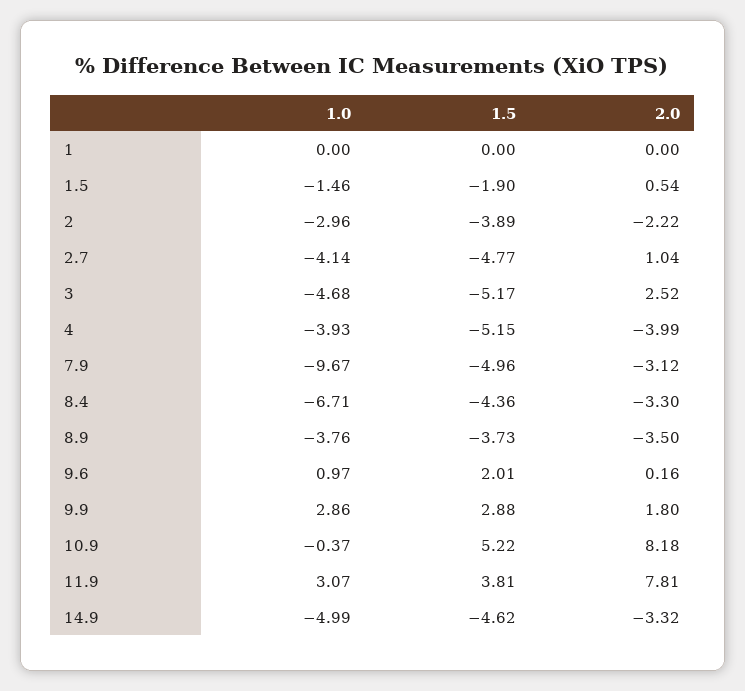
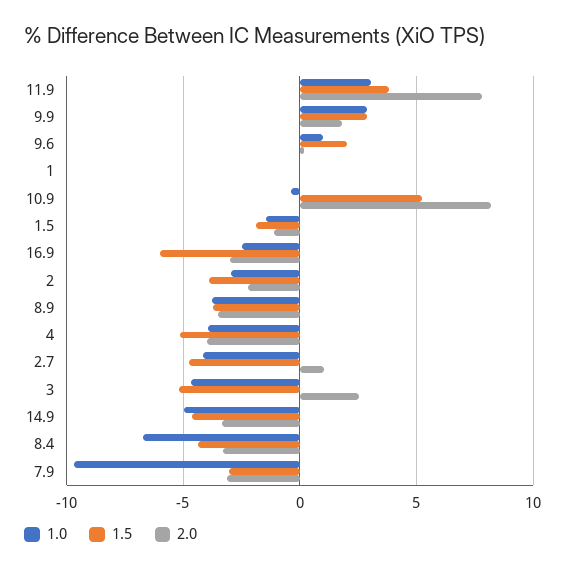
  {
    "1.0": {
      "1": 0,
      "1.5": -1.46,
      "2": -2.96,
      "2.7": -4.14,
      "3": -4.68,
      "4": -3.93,
      "7.9": -9.67,
      "8.4": -6.71,
      "8.9": -3.76,
      "9.6": 0.97,
      "9.9": 2.86,
      "10.9": -0.37,
      "11.9": 3.07,
-     "14.9": -4.99
+     "14.9": -4.99,
+     "16.9": -2.5
    },
    "1.5": {
      "1": 0,
      "1.5": -1.9,
      "2": -3.89,
      "2.7": -4.77,
      "3": -5.17,
      "4": -5.15,
-     "7.9": -4.96,
+     "7.9": -3,
      "8.4": -4.36,
      "8.9": -3.73,
      "9.6": 2.01,
      "9.9": 2.88,
      "10.9": 5.22,
      "11.9": 3.81,
-     "14.9": -4.62
+     "14.9": -4.62,
+     "16.9": -6
    },
    "2.0": {
      "1": 0,
-     "1.5": 0.54,
+     "1.5": -1,
      "2": -2.22,
      "2.7": 1.04,
      "3": 2.52,
      "4": -3.99,
      "7.9": -3.12,
      "8.4": -3.3,
      "8.9": -3.5,
      "9.6": 0.16,
      "9.9": 1.8,
      "10.9": 8.18,
      "11.9": 7.81,
-     "14.9": -3.32
+     "14.9": -3.32,
+     "16.9": -3
    }
  }

